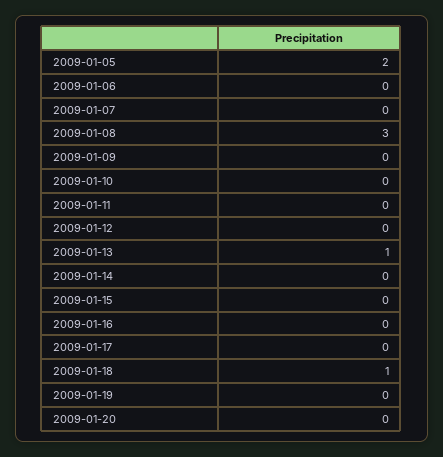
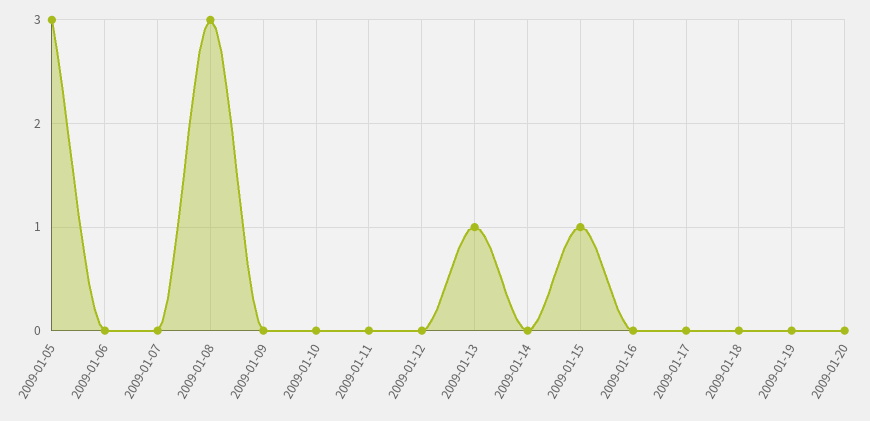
  {
-   "2009-01-05": 2,
+   "2009-01-05": 3,
    "2009-01-06": 0,
    "2009-01-07": 0,
    "2009-01-08": 3,
    "2009-01-09": 0,
    "2009-01-10": 0,
    "2009-01-11": 0,
    "2009-01-12": 0,
    "2009-01-13": 1,
    "2009-01-14": 0,
-   "2009-01-15": 0,
+   "2009-01-15": 1,
    "2009-01-16": 0,
    "2009-01-17": 0,
-   "2009-01-18": 1,
+   "2009-01-18": 0,
    "2009-01-19": 0,
    "2009-01-20": 0
  }

